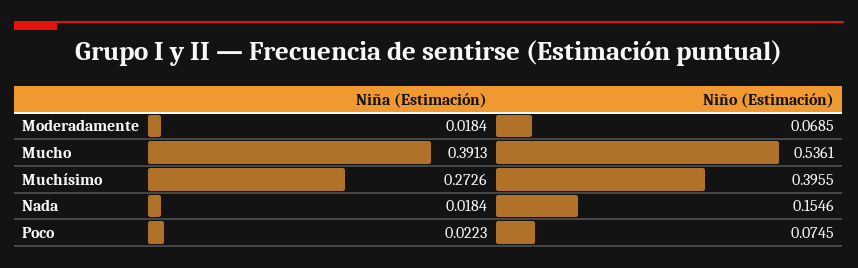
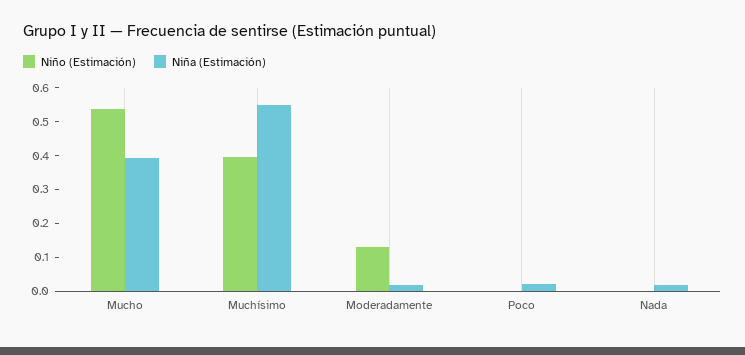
  {
    "Niña (Estimación)": {
      "Moderadamente": 0.0184,
      "Mucho": 0.3913,
-     "Muchísimo": 0.2726,
+     "Muchísimo": 0.55,
      "Nada": 0.0184,
      "Poco": 0.0223
    },
    "Niño (Estimación)": {
-     "Moderadamente": 0.0685,
+     "Moderadamente": 0.125,
      "Mucho": 0.5361,
      "Muchísimo": 0.3955,
-     "Nada": 0.1546,
+     "Nada": 0,
-     "Poco": 0.0745
+     "Poco": 0
    }
  }

